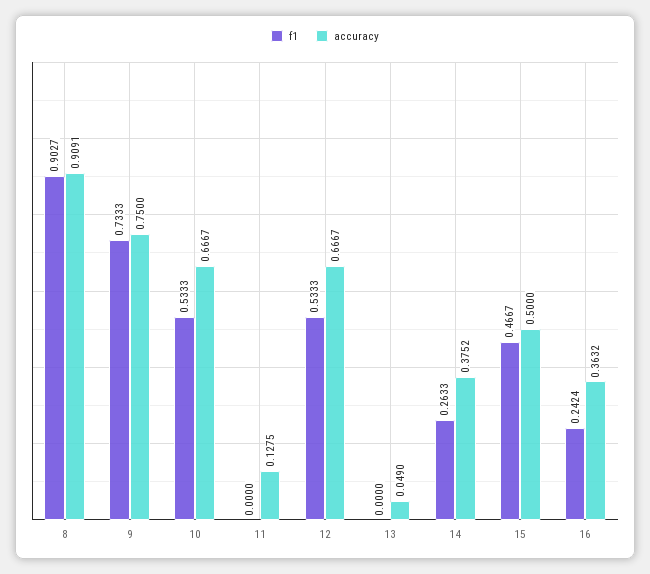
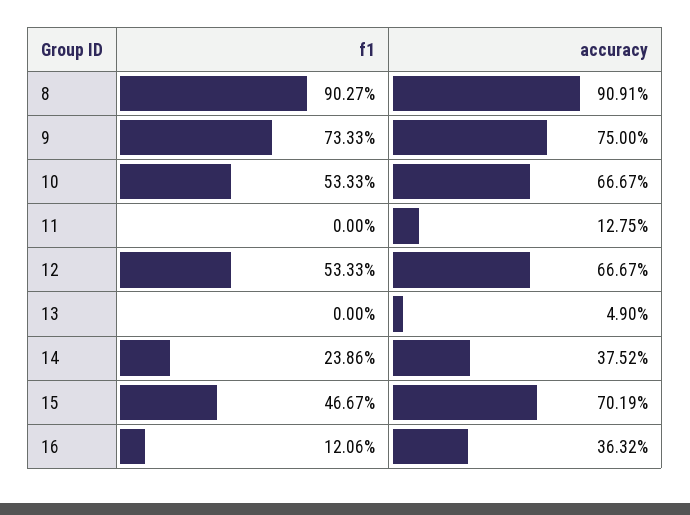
  {
    "f1": {
      "8": 0.9027,
      "9": 0.7333,
      "10": 0.5333,
      "11": 0,
      "12": 0.5333,
      "13": 0,
-     "14": 0.2633,
+     "14": 0.2386,
      "15": 0.4667,
-     "16": 0.2424
+     "16": 0.1206
    },
    "accuracy": {
      "8": 0.9091,
      "9": 0.75,
      "10": 0.6667,
      "11": 0.1275,
      "12": 0.6667,
      "13": 0.049,
      "14": 0.3752,
-     "15": 0.5,
+     "15": 0.7019,
      "16": 0.3632
    }
  }

